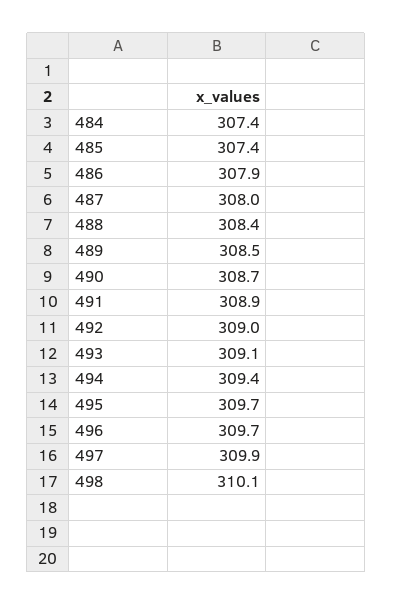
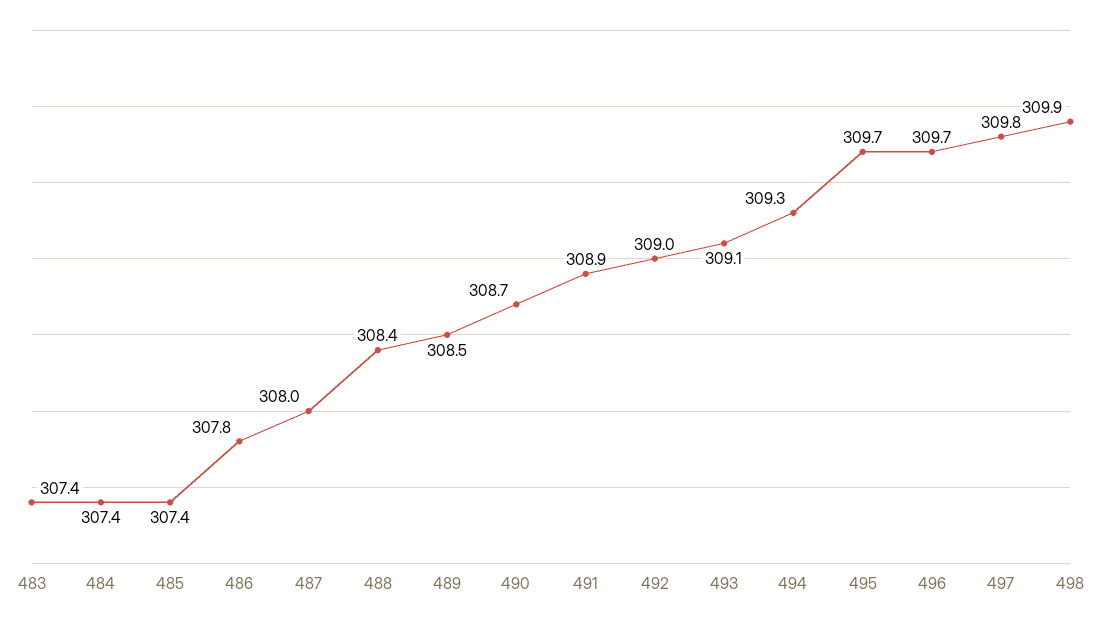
  {
    "484": 307.4,
    "485": 307.4,
-   "486": 307.9,
+   "486": 307.8,
    "487": 308,
    "488": 308.4,
    "489": 308.5,
    "490": 308.7,
    "491": 308.9,
    "492": 309,
    "493": 309.1,
-   "494": 309.4,
+   "494": 309.3,
    "495": 309.7,
    "496": 309.7,
-   "497": 309.9,
+   "497": 309.8,
-   "498": 310.1
+   "498": 309.9,
+   "483": 307.4
  }

